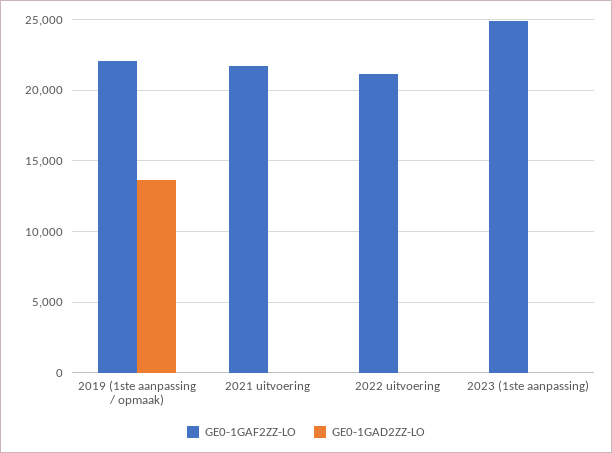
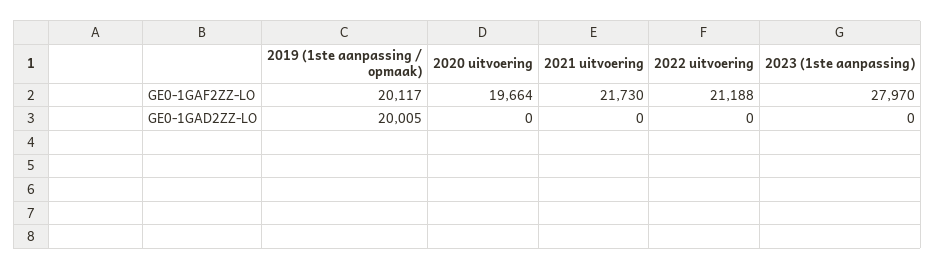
  {
    "GE0-1GAF2ZZ-LO": {
-     "2019 (1ste aanpassing / opmaak)": 22000,
+     "2019 (1ste aanpassing / opmaak)": 20117,
      "2021 uitvoering": 21730,
      "2022 uitvoering": 21188,
-     "2023 (1ste aanpassing)": 25000
+     "2023 (1ste aanpassing)": 27970,
+     "2020 uitvoering": 19664
    },
    "GE0-1GAD2ZZ-LO": {
-     "2019 (1ste aanpassing / opmaak)": 13500,
+     "2019 (1ste aanpassing / opmaak)": 20005,
      "2021 uitvoering": 0,
      "2022 uitvoering": 0,
-     "2023 (1ste aanpassing)": 0
+     "2023 (1ste aanpassing)": 0,
+     "2020 uitvoering": 0
    }
  }

